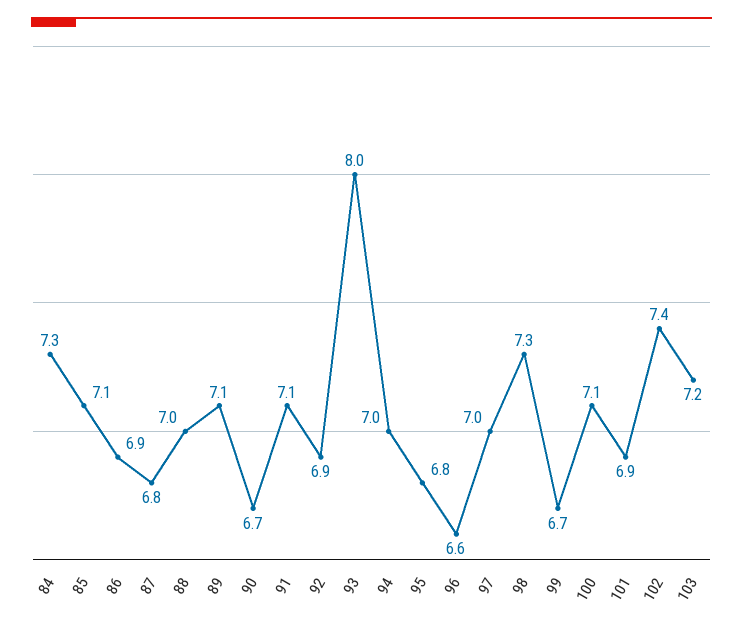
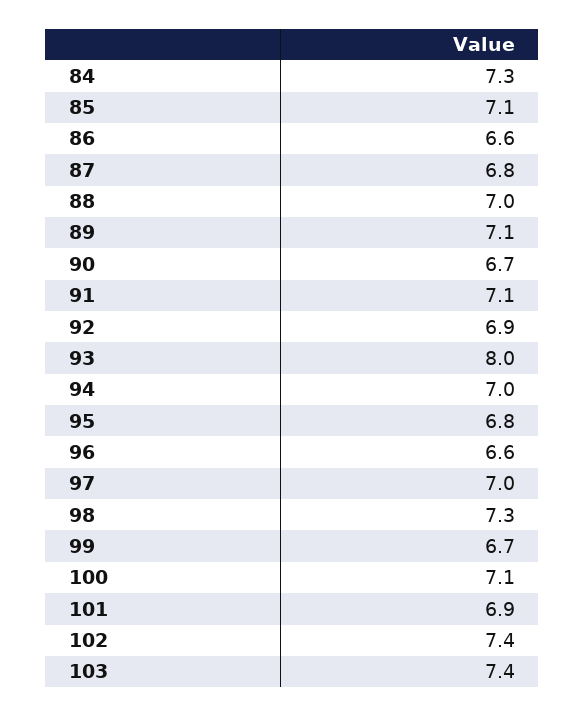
  {
    "84": 7.3,
    "85": 7.1,
-   "86": 6.9,
+   "86": 6.6,
    "87": 6.8,
    "88": 7,
    "89": 7.1,
    "90": 6.7,
    "91": 7.1,
    "92": 6.9,
    "93": 8,
    "94": 7,
    "95": 6.8,
    "96": 6.6,
    "97": 7,
    "98": 7.3,
    "99": 6.7,
    "100": 7.1,
    "101": 6.9,
    "102": 7.4,
-   "103": 7.2
+   "103": 7.4
  }

